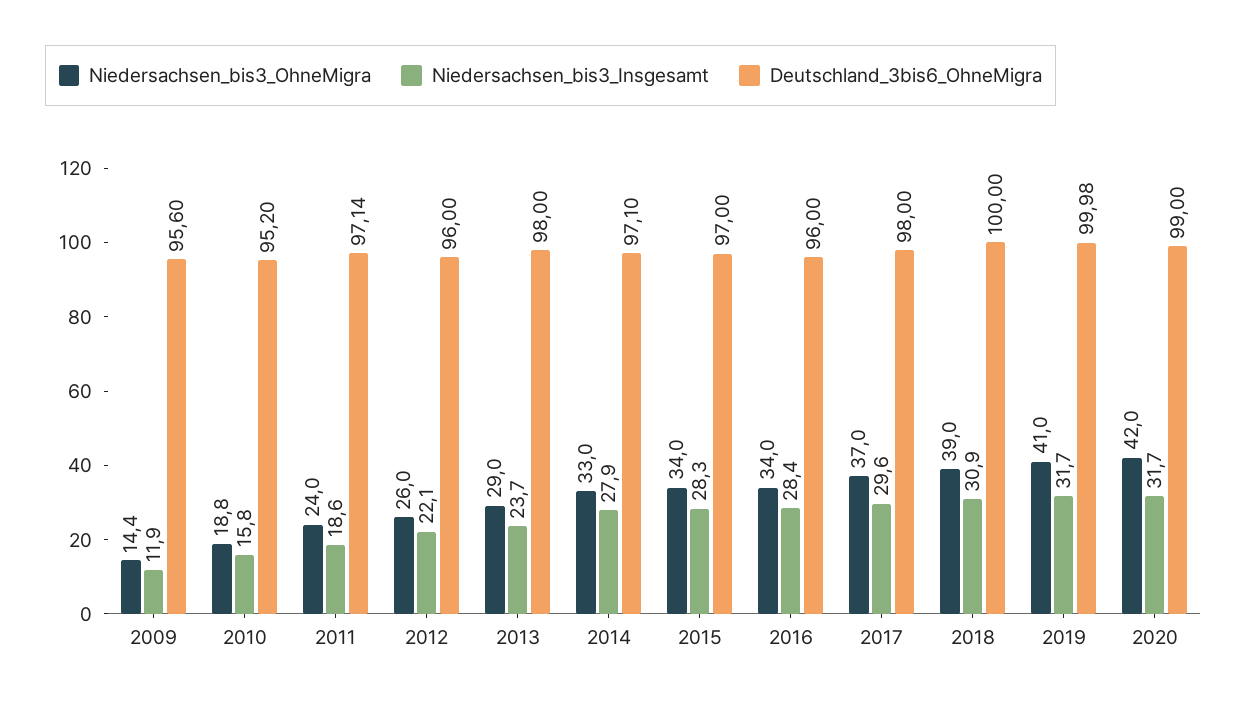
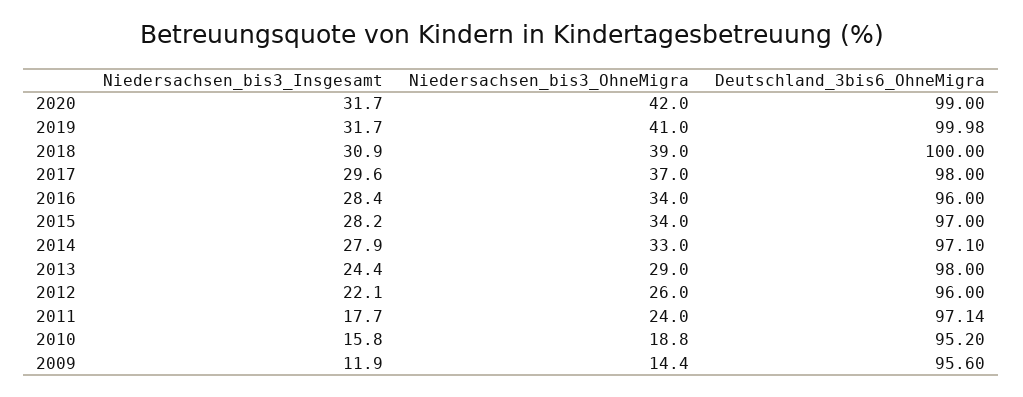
  {
    "Niedersachsen_bis3_OhneMigra": {
      "2009": 14.4,
      "2010": 18.8,
      "2011": 24,
      "2012": 26,
      "2013": 29,
      "2014": 33,
      "2015": 34,
      "2016": 34,
      "2017": 37,
      "2018": 39,
      "2019": 41,
      "2020": 42
    },
    "Niedersachsen_bis3_Insgesamt": {
      "2009": 11.9,
      "2010": 15.8,
-     "2011": 18.6,
+     "2011": 17.7,
      "2012": 22.1,
-     "2013": 23.7,
+     "2013": 24.4,
      "2014": 27.9,
-     "2015": 28.3,
+     "2015": 28.2,
      "2016": 28.4,
      "2017": 29.6,
      "2018": 30.9,
      "2019": 31.7,
      "2020": 31.7
    },
    "Deutschland_3bis6_OhneMigra": {
      "2009": 95.6,
      "2010": 95.2,
      "2011": 97.14,
      "2012": 96,
      "2013": 98,
      "2014": 97.1,
      "2015": 97,
      "2016": 96,
      "2017": 98,
      "2018": 100,
      "2019": 99.98,
      "2020": 99
    }
  }

